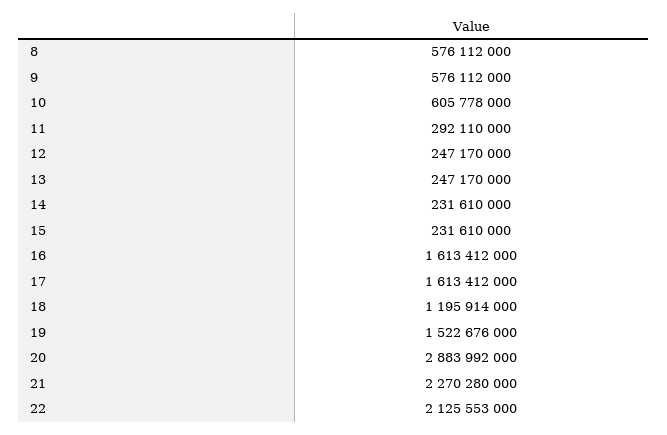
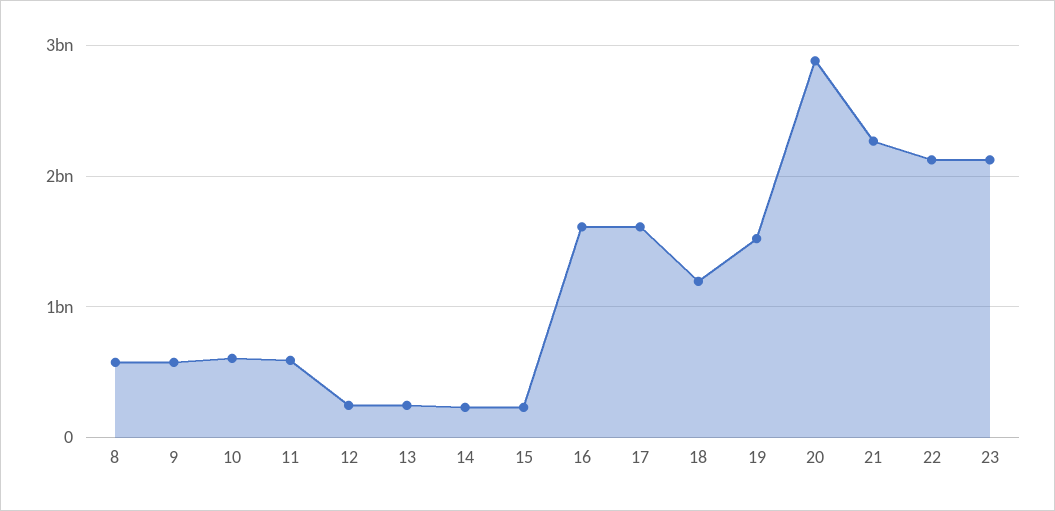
  {
    "8": 576112000,
    "9": 576112000,
    "10": 605778000,
-   "11": 292110000,
+   "11": 600000000,
    "12": 247170000,
    "13": 247170000,
    "14": 231610000,
    "15": 231610000,
    "16": 1613412000,
    "17": 1613412000,
    "18": 1195914000,
    "19": 1522676000,
    "20": 2883992000,
    "21": 2270280000,
-   "22": 2125553000
+   "22": 2125553000,
+   "23": 2100000000
  }

